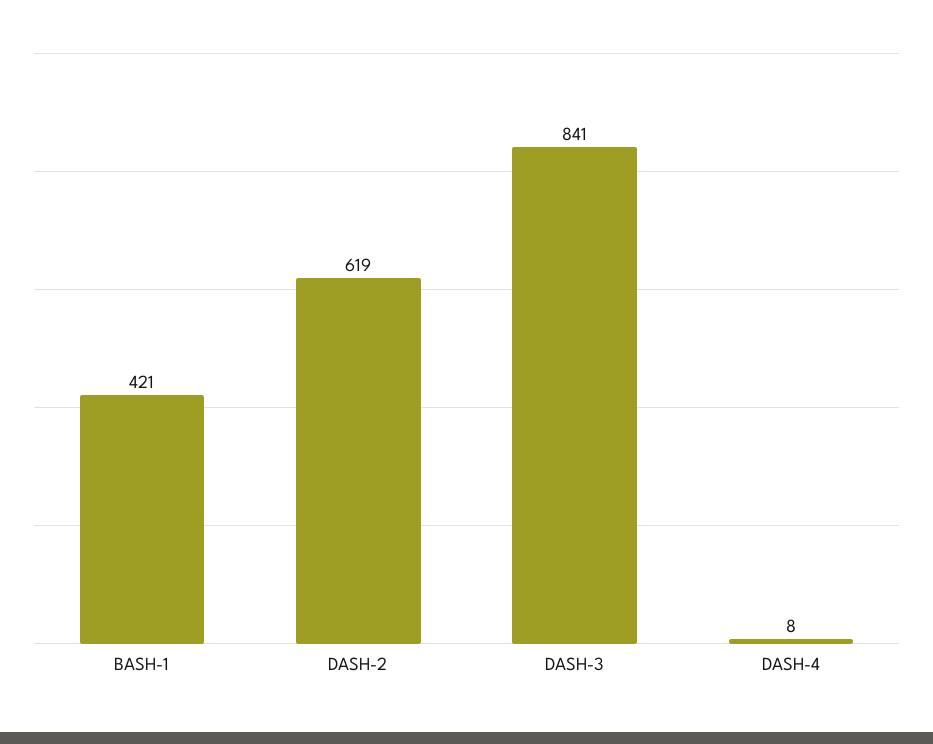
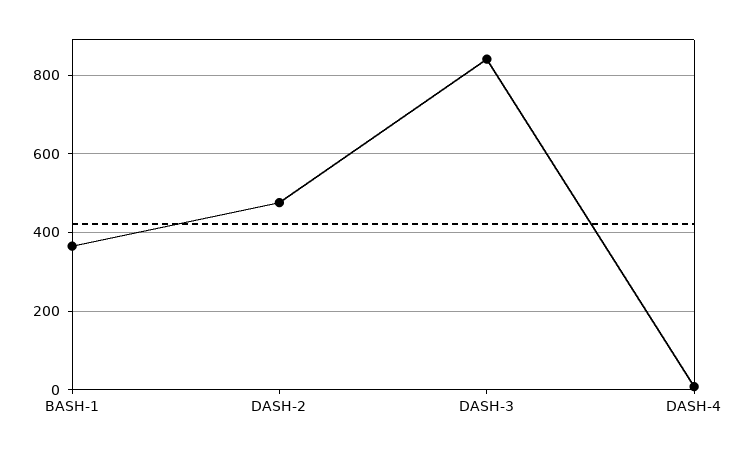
  {
-   "BASH-1": 421,
+   "BASH-1": 360,
-   "DASH-2": 619,
+   "DASH-2": 480,
    "DASH-3": 841,
    "DASH-4": 8
  }

